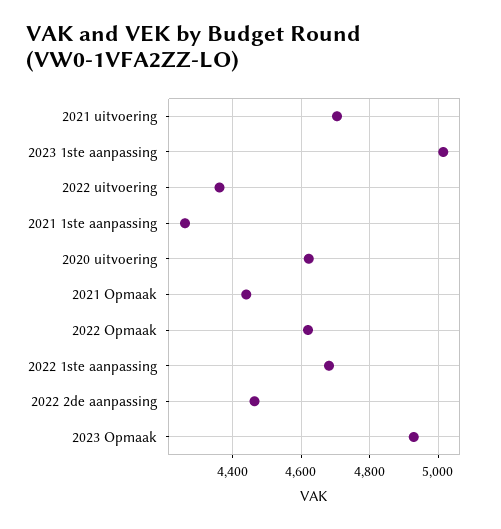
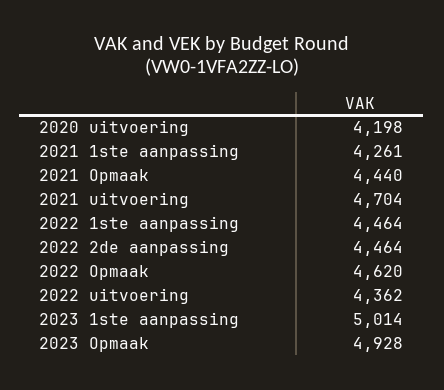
  {
    "2021 uitvoering": 4704,
    "2023 1ste aanpassing": 5014,
    "2022 uitvoering": 4362,
    "2021 1ste aanpassing": 4261,
-   "2020 uitvoering": 4620,
+   "2020 uitvoering": 4198,
    "2021 Opmaak": 4440,
    "2022 Opmaak": 4620,
-   "2022 1ste aanpassing": 4680,
+   "2022 1ste aanpassing": 4464,
    "2022 2de aanpassing": 4464,
    "2023 Opmaak": 4928
  }

